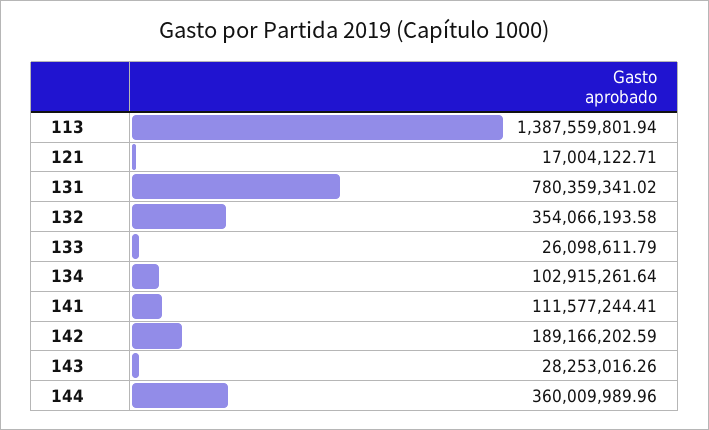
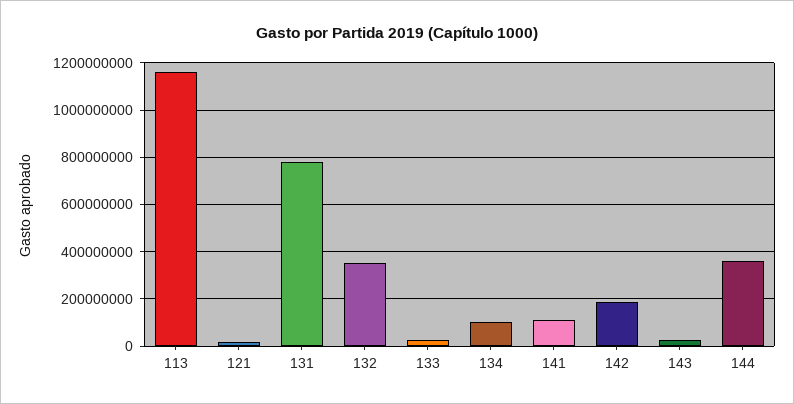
  {
-   "113": 1387559801.94,
+   "113": 1150000000,
    "121": 17004122.71,
    "131": 780359341.02,
    "132": 354066193.58,
    "133": 26098611.79,
    "134": 102915261.64,
    "141": 111577244.41,
    "142": 189166202.59,
    "143": 28253016.26,
    "144": 360009989.96
  }

